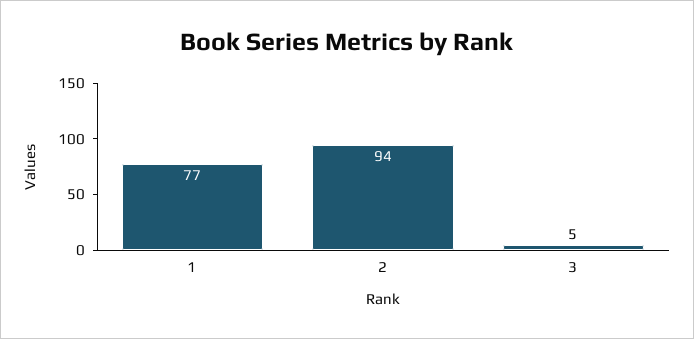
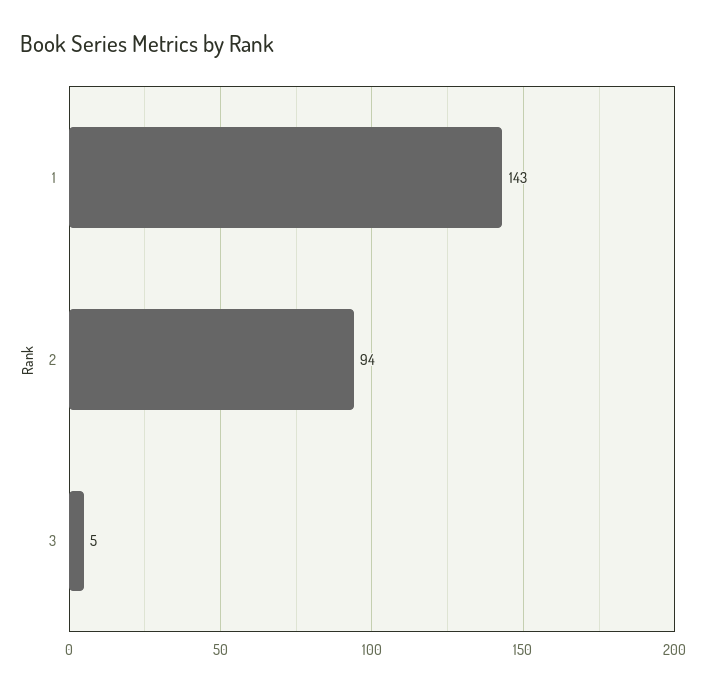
  {
-   "1": 77,
+   "1": 143,
    "2": 94,
    "3": 5
  }

